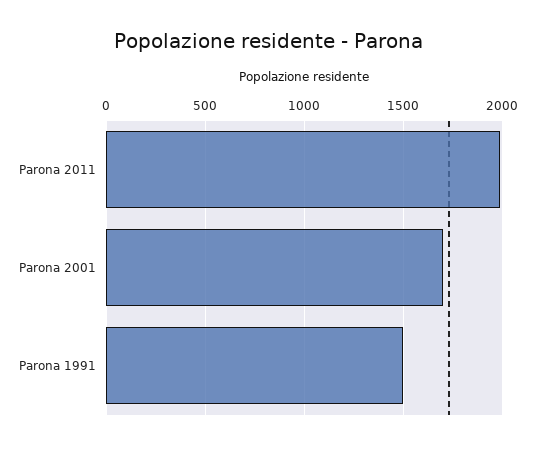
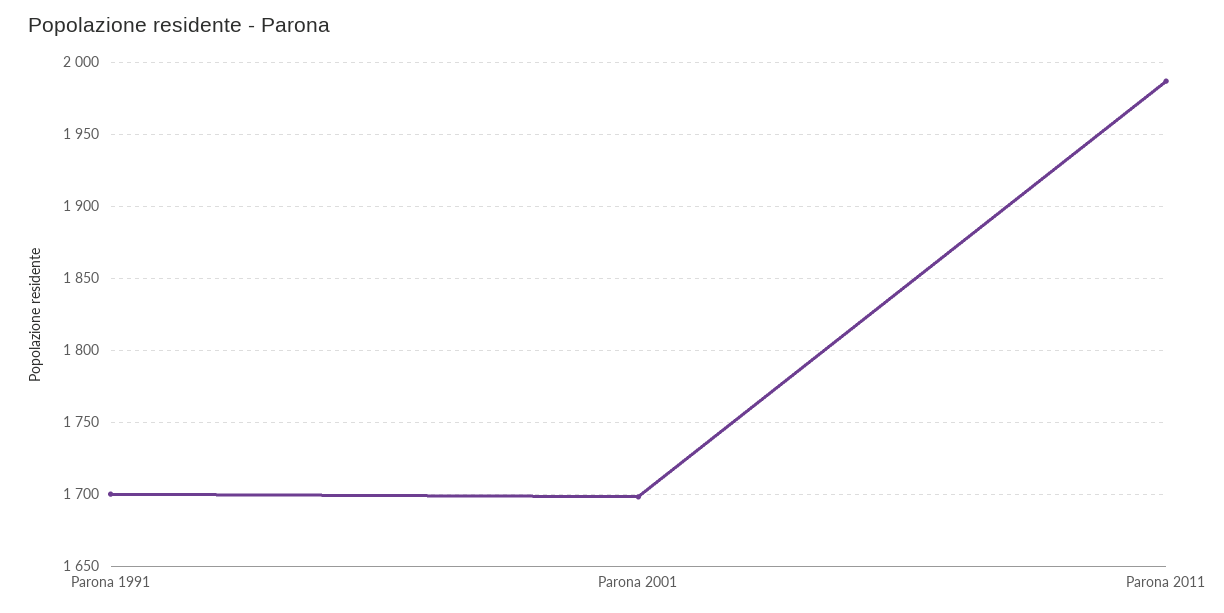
  {
    "Parona 2011": 1985,
    "Parona 2001": 1700,
-   "Parona 1991": 1500
+   "Parona 1991": 1700
  }

